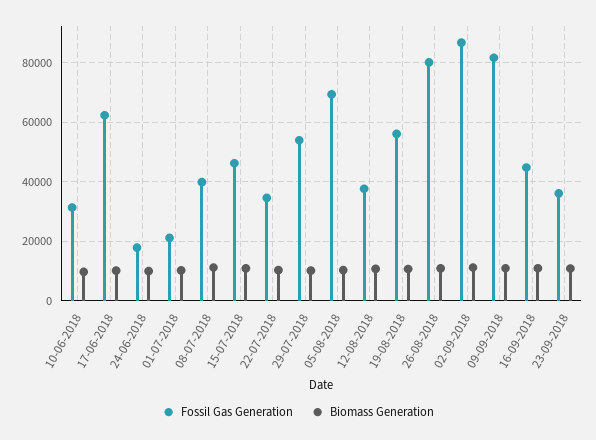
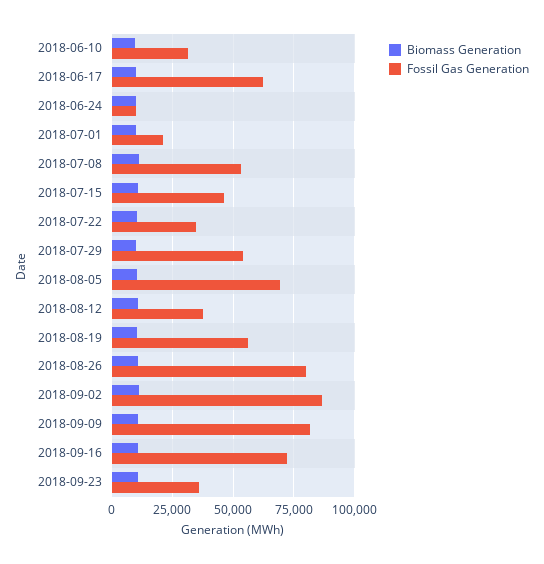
  {
    "Fossil Gas Generation": {
      "10-06-2018": 32500,
      "17-06-2018": 62500,
-     "24-06-2018": 17500,
+     "24-06-2018": 10000,
      "01-07-2018": 20000,
-     "08-07-2018": 40000,
+     "08-07-2018": 52500,
      "15-07-2018": 45000,
      "22-07-2018": 35000,
      "29-07-2018": 55000,
      "05-08-2018": 70000,
      "12-08-2018": 37500,
      "19-08-2018": 55000,
      "26-08-2018": 80000,
      "02-09-2018": 87500,
      "09-09-2018": 82500,
-     "16-09-2018": 45000,
+     "16-09-2018": 72500,
      "23-09-2018": 35000
    },
    "Biomass Generation": {
      "10-06-2018": 10000,
      "17-06-2018": 10000,
      "24-06-2018": 10000,
      "01-07-2018": 10000,
      "08-07-2018": 10000,
      "15-07-2018": 10000,
      "22-07-2018": 10000,
      "29-07-2018": 10000,
      "05-08-2018": 10000,
      "12-08-2018": 10000,
      "19-08-2018": 10000,
      "26-08-2018": 10000,
      "02-09-2018": 10000,
      "09-09-2018": 10000,
      "16-09-2018": 10000,
      "23-09-2018": 10000
    }
  }

